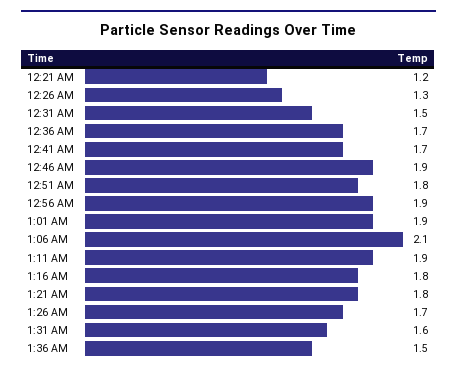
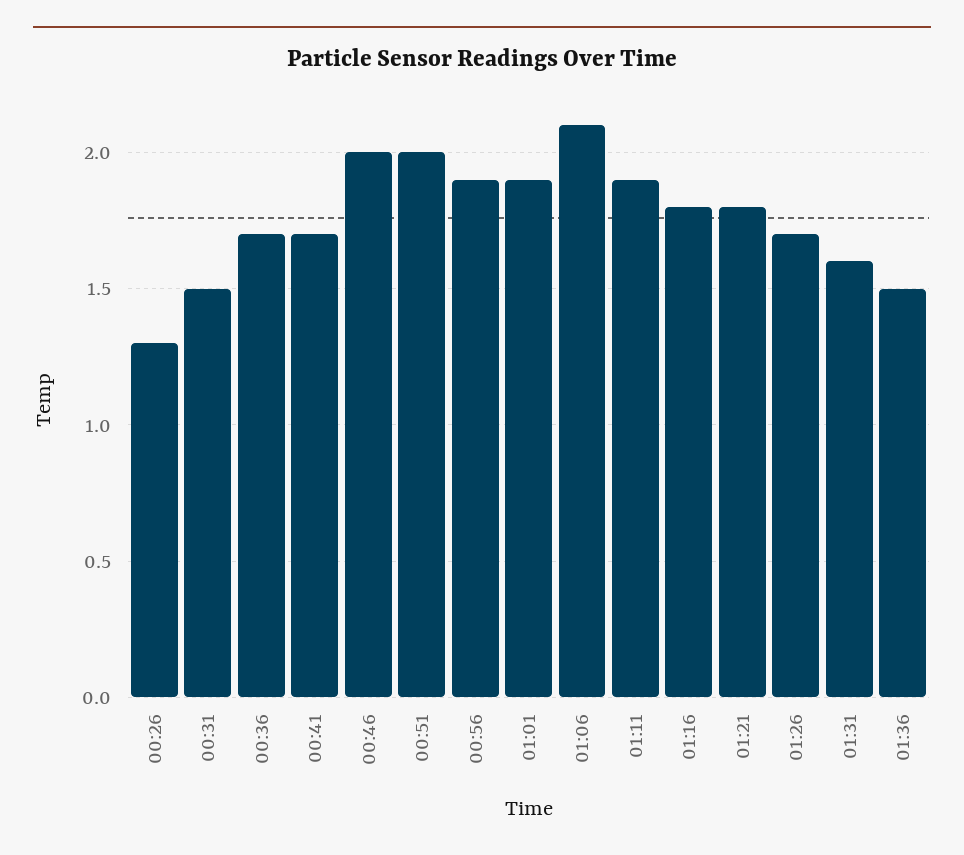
  {
-   "12:21 AM": 1.2,
    "12:26 AM": 1.3,
    "12:31 AM": 1.5,
    "12:36 AM": 1.7,
    "12:41 AM": 1.7,
-   "12:46 AM": 1.9,
+   "12:46 AM": 2,
-   "12:51 AM": 1.8,
+   "12:51 AM": 2,
    "12:56 AM": 1.9,
    "1:01 AM": 1.9,
    "1:06 AM": 2.1,
    "1:11 AM": 1.9,
    "1:16 AM": 1.8,
    "1:21 AM": 1.8,
    "1:26 AM": 1.7,
    "1:31 AM": 1.6,
    "1:36 AM": 1.5
  }

